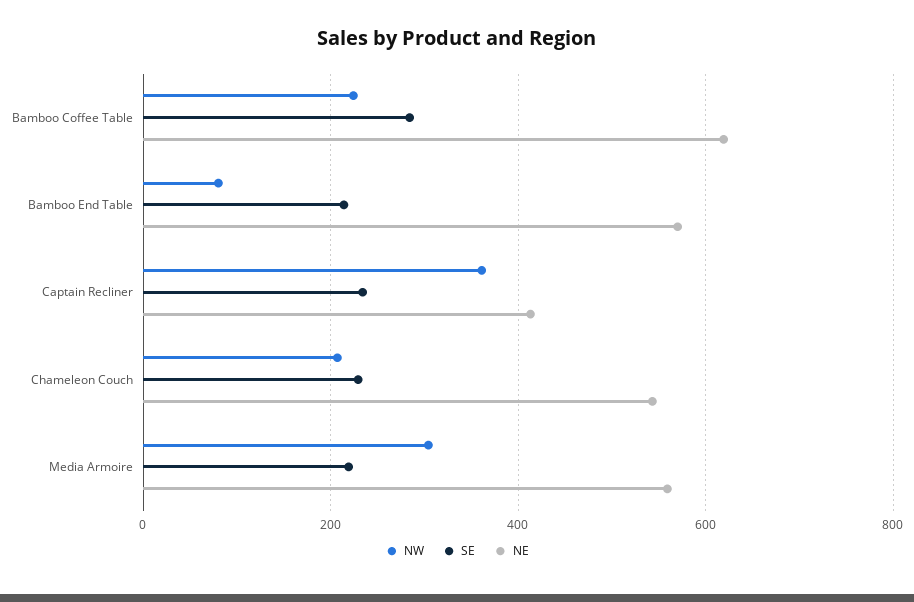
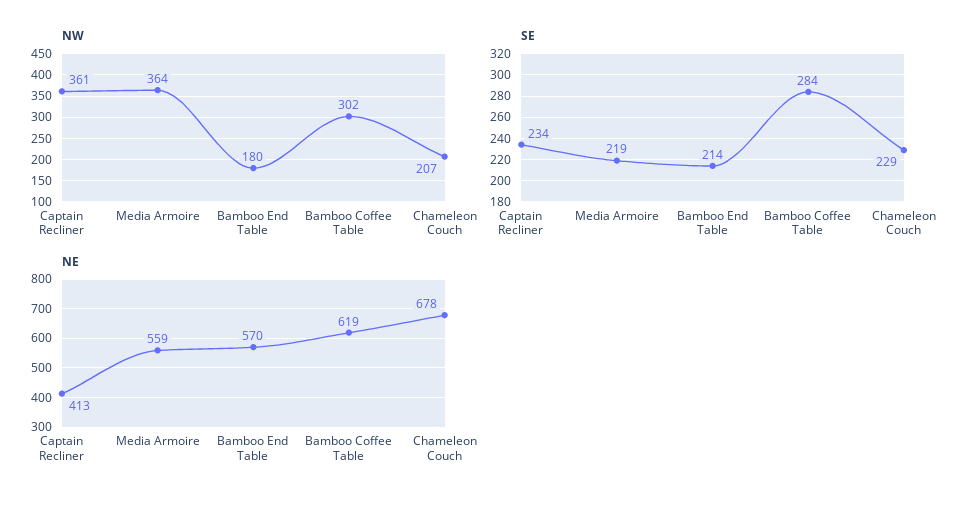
  {
    "NW": {
-     "Bamboo Coffee Table": 220,
+     "Bamboo Coffee Table": 302,
-     "Bamboo End Table": 80,
+     "Bamboo End Table": 180,
      "Captain Recliner": 361,
      "Chameleon Couch": 207,
-     "Media Armoire": 300
+     "Media Armoire": 364
    },
    "SE": {
      "Bamboo Coffee Table": 284,
      "Bamboo End Table": 214,
      "Captain Recliner": 234,
      "Chameleon Couch": 229,
      "Media Armoire": 219
    },
    "NE": {
      "Bamboo Coffee Table": 619,
      "Bamboo End Table": 570,
      "Captain Recliner": 413,
-     "Chameleon Couch": 540,
+     "Chameleon Couch": 678,
      "Media Armoire": 559
    }
  }

